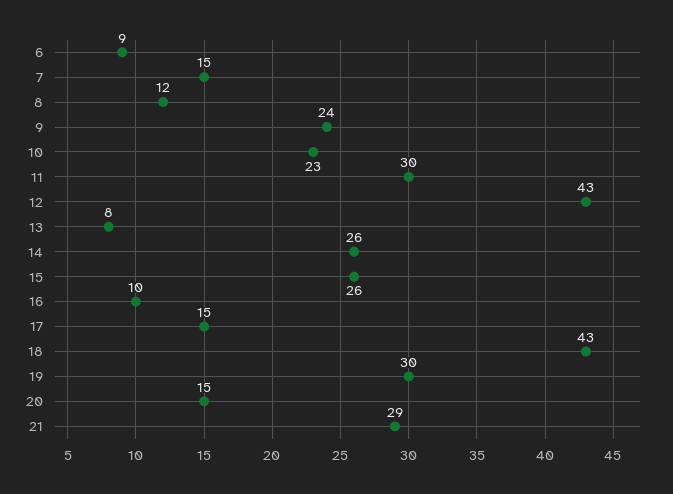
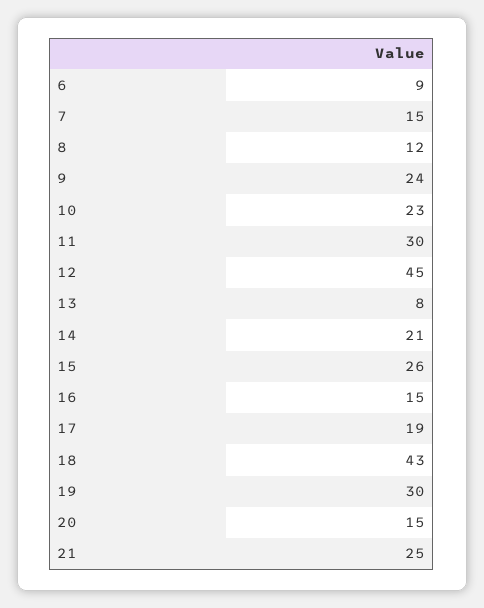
  {
    "6": 9,
    "7": 15,
    "8": 12,
    "9": 24,
    "10": 23,
    "11": 30,
-   "12": 43,
+   "12": 45,
    "13": 8,
-   "14": 26,
+   "14": 21,
    "15": 26,
-   "16": 10,
+   "16": 15,
-   "17": 15,
+   "17": 19,
    "18": 43,
    "19": 30,
    "20": 15,
-   "21": 29
+   "21": 25
  }

